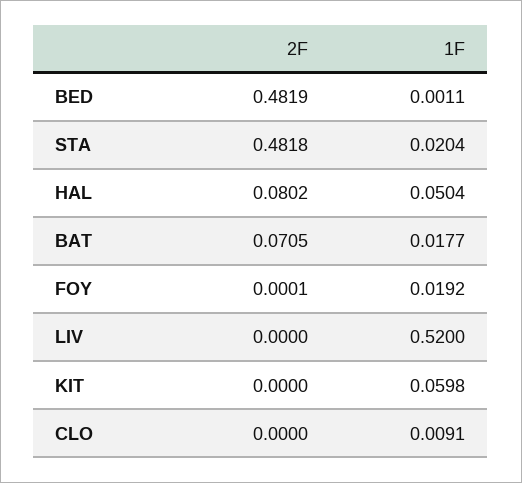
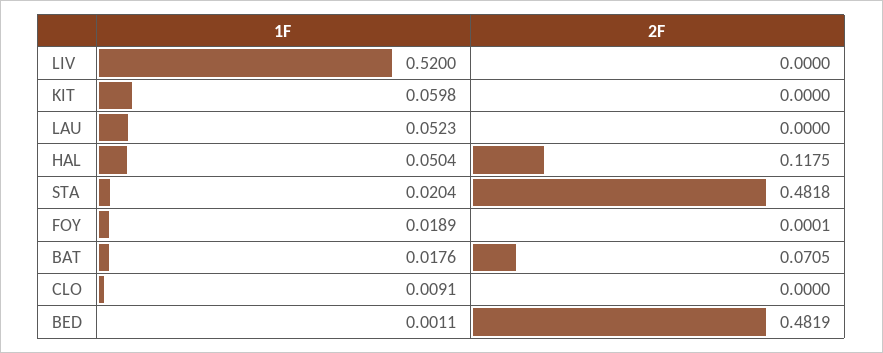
  {
    "2F": {
      "BED": 0.4819,
      "STA": 0.4818,
-     "HAL": 0.0802,
+     "HAL": 0.1175,
      "BAT": 0.0705,
      "FOY": 0.0001,
      "LIV": 0,
      "KIT": 0,
-     "CLO": 0
+     "CLO": 0,
+     "LAU": 0
    },
    "1F": {
      "BED": 0.0011,
      "STA": 0.0204,
      "HAL": 0.0504,
-     "BAT": 0.0177,
+     "BAT": 0.0176,
-     "FOY": 0.0192,
+     "FOY": 0.0189,
      "LIV": 0.52,
      "KIT": 0.0598,
-     "CLO": 0.0091
+     "CLO": 0.0091,
+     "LAU": 0.0523
    }
  }

